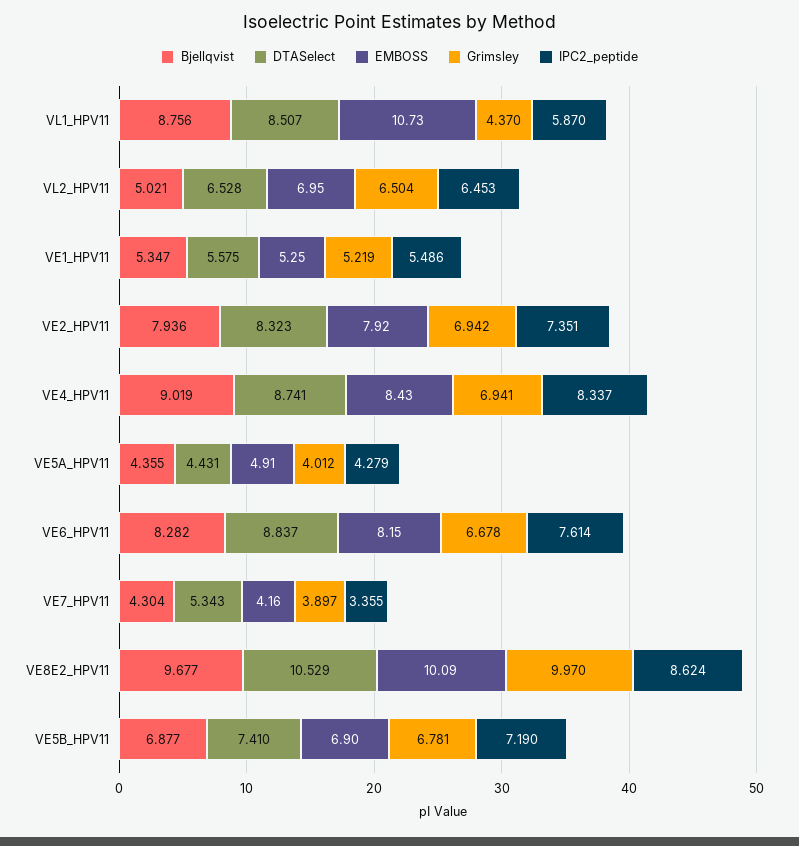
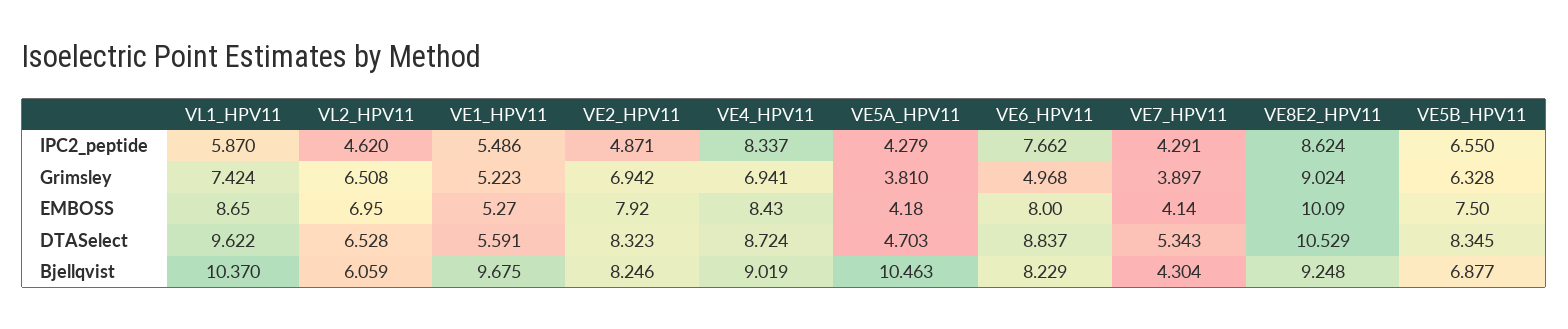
  {
    "Bjellqvist": {
-     "VL1_HPV11": 8.756,
+     "VL1_HPV11": 10.37,
-     "VL2_HPV11": 5.021,
+     "VL2_HPV11": 6.059,
-     "VE1_HPV11": 5.347,
+     "VE1_HPV11": 9.675,
-     "VE2_HPV11": 7.936,
+     "VE2_HPV11": 8.246,
      "VE4_HPV11": 9.019,
-     "VE5A_HPV11": 4.355,
+     "VE5A_HPV11": 10.463,
-     "VE6_HPV11": 8.282,
+     "VE6_HPV11": 8.229,
      "VE7_HPV11": 4.304,
-     "VE8E2_HPV11": 9.677,
+     "VE8E2_HPV11": 9.248,
      "VE5B_HPV11": 6.877
    },
    "DTASelect": {
-     "VL1_HPV11": 8.507,
+     "VL1_HPV11": 9.622,
      "VL2_HPV11": 6.528,
-     "VE1_HPV11": 5.575,
+     "VE1_HPV11": 5.591,
      "VE2_HPV11": 8.323,
-     "VE4_HPV11": 8.741,
+     "VE4_HPV11": 8.724,
-     "VE5A_HPV11": 4.431,
+     "VE5A_HPV11": 4.703,
      "VE6_HPV11": 8.837,
      "VE7_HPV11": 5.343,
      "VE8E2_HPV11": 10.529,
-     "VE5B_HPV11": 7.41
+     "VE5B_HPV11": 8.345
    },
    "EMBOSS": {
-     "VL1_HPV11": 10.73,
+     "VL1_HPV11": 8.65,
      "VL2_HPV11": 6.95,
-     "VE1_HPV11": 5.25,
+     "VE1_HPV11": 5.27,
      "VE2_HPV11": 7.92,
      "VE4_HPV11": 8.43,
-     "VE5A_HPV11": 4.91,
+     "VE5A_HPV11": 4.18,
-     "VE6_HPV11": 8.15,
+     "VE6_HPV11": 8,
-     "VE7_HPV11": 4.16,
+     "VE7_HPV11": 4.14,
      "VE8E2_HPV11": 10.09,
-     "VE5B_HPV11": 6.9
+     "VE5B_HPV11": 7.5
    },
    "Grimsley": {
-     "VL1_HPV11": 4.37,
+     "VL1_HPV11": 7.424,
-     "VL2_HPV11": 6.504,
+     "VL2_HPV11": 6.508,
-     "VE1_HPV11": 5.219,
+     "VE1_HPV11": 5.223,
      "VE2_HPV11": 6.942,
      "VE4_HPV11": 6.941,
-     "VE5A_HPV11": 4.012,
+     "VE5A_HPV11": 3.81,
-     "VE6_HPV11": 6.678,
+     "VE6_HPV11": 4.968,
      "VE7_HPV11": 3.897,
-     "VE8E2_HPV11": 9.97,
+     "VE8E2_HPV11": 9.024,
-     "VE5B_HPV11": 6.781
+     "VE5B_HPV11": 6.328
    },
    "IPC2_peptide": {
      "VL1_HPV11": 5.87,
-     "VL2_HPV11": 6.453,
+     "VL2_HPV11": 4.62,
      "VE1_HPV11": 5.486,
-     "VE2_HPV11": 7.351,
+     "VE2_HPV11": 4.871,
      "VE4_HPV11": 8.337,
      "VE5A_HPV11": 4.279,
-     "VE6_HPV11": 7.614,
+     "VE6_HPV11": 7.662,
-     "VE7_HPV11": 3.355,
+     "VE7_HPV11": 4.291,
      "VE8E2_HPV11": 8.624,
-     "VE5B_HPV11": 7.19
+     "VE5B_HPV11": 6.55
    }
  }

